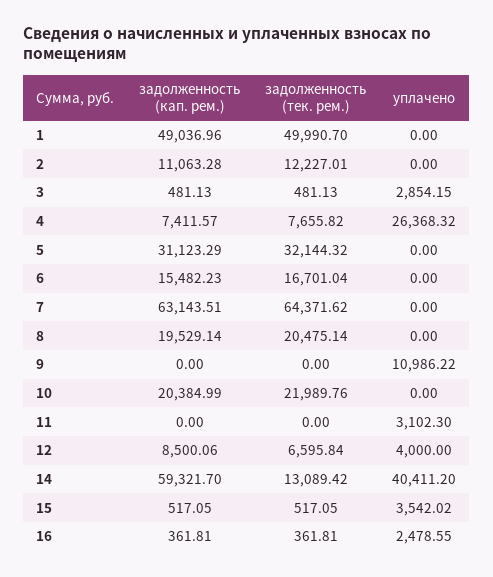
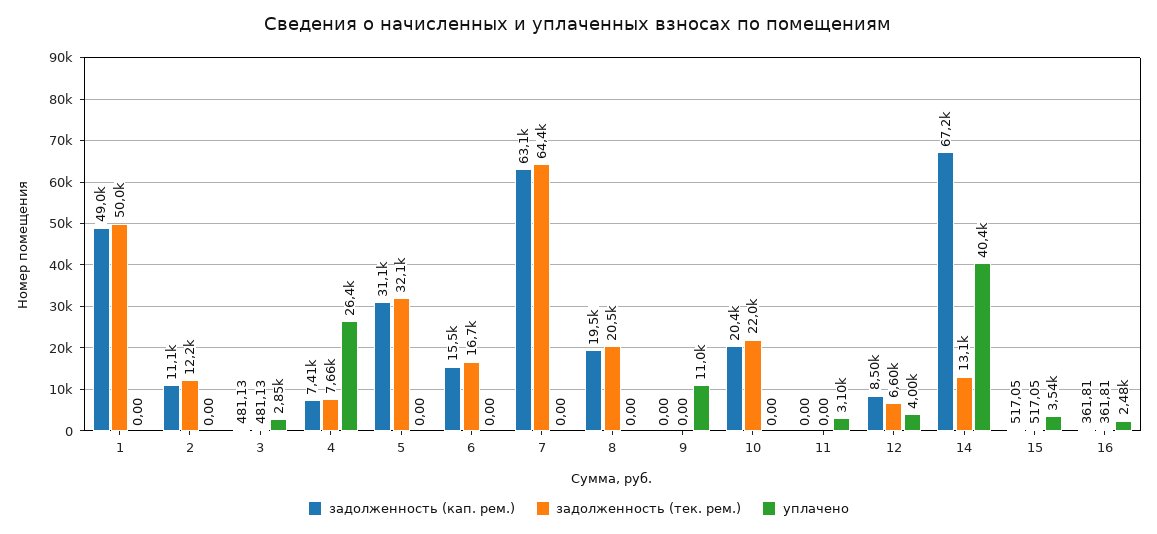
  {
    "задолженность (кап. рем.)": {
      "1": 49036.96,
      "2": 11063.28,
      "3": 481.13,
      "4": 7411.57,
      "5": 31123.29,
      "6": 15482.23,
      "7": 63143.51,
      "8": 19529.14,
      "9": 0,
      "10": 20384.99,
      "11": 0,
      "12": 8500.06,
-     "14": 59321.7,
+     "14": 67200,
      "15": 517.05,
      "16": 361.81
    },
    "задолженность (тек. рем.)": {
      "1": 49990.7,
      "2": 12227.01,
      "3": 481.13,
      "4": 7655.82,
      "5": 32144.32,
      "6": 16701.04,
      "7": 64371.62,
      "8": 20475.14,
      "9": 0,
      "10": 21989.76,
      "11": 0,
      "12": 6595.84,
      "14": 13089.42,
      "15": 517.05,
      "16": 361.81
    },
    "уплачено": {
      "1": 0,
      "2": 0,
      "3": 2854.15,
      "4": 26368.32,
      "5": 0,
      "6": 0,
      "7": 0,
      "8": 0,
      "9": 10986.22,
      "10": 0,
      "11": 3102.3,
      "12": 4000,
      "14": 40411.2,
      "15": 3542.02,
      "16": 2478.55
    }
  }

